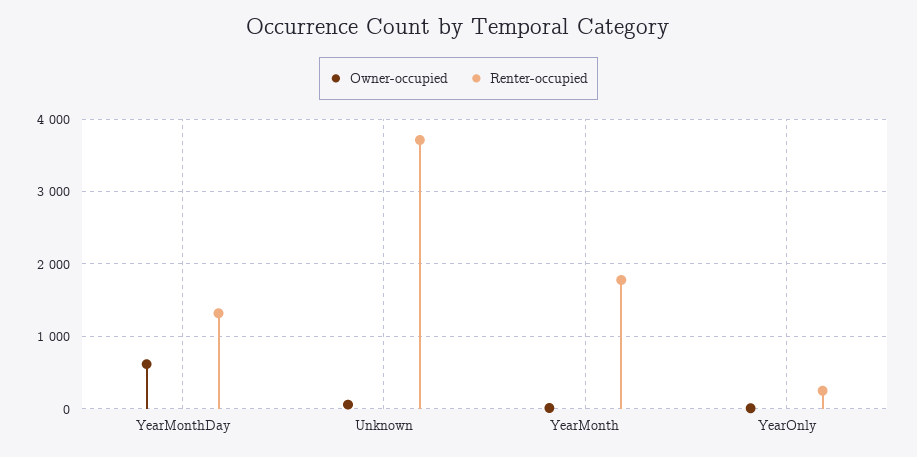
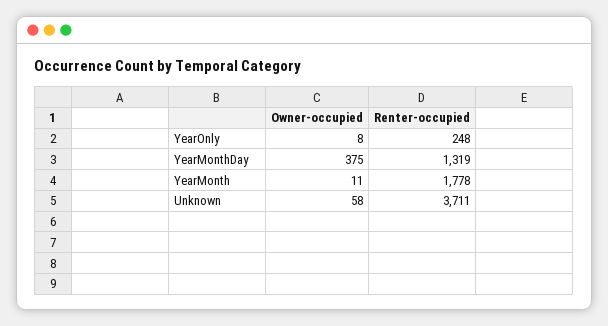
  {
    "Owner-occupied": {
-     "YearMonthDay": 600,
+     "YearMonthDay": 375,
      "Unknown": 58,
      "YearMonth": 11,
      "YearOnly": 8
    },
    "Renter-occupied": {
      "YearMonthDay": 1319,
      "Unknown": 3711,
      "YearMonth": 1778,
      "YearOnly": 248
    }
  }

